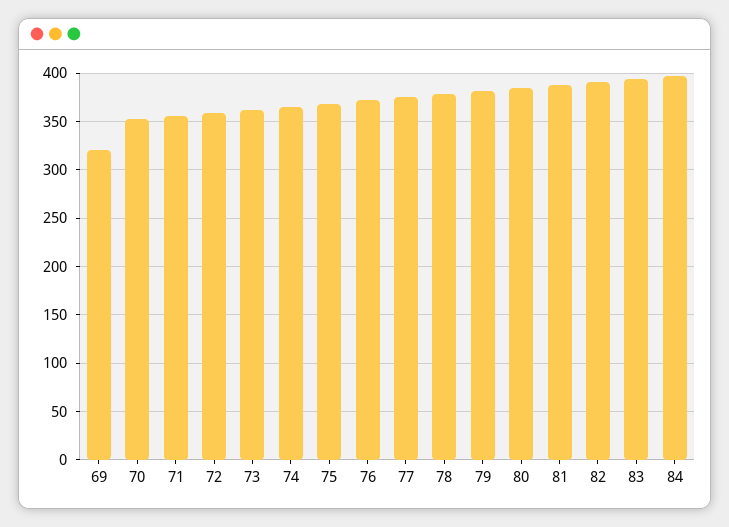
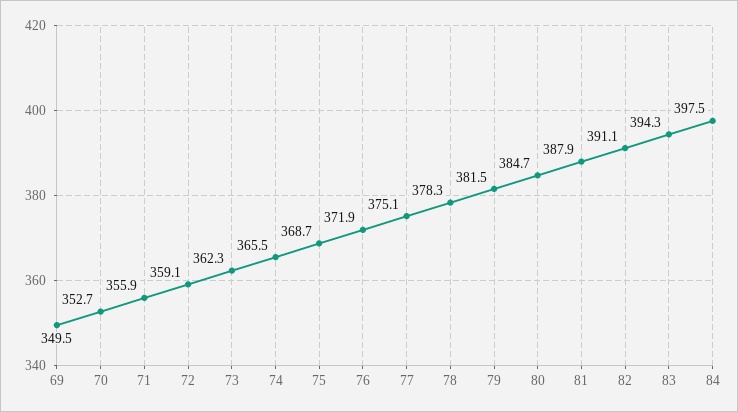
  {
-   "69": 320,
+   "69": 349.5,
    "70": 352.7,
    "71": 355.9,
    "72": 359.1,
    "73": 362.3,
    "74": 365.5,
    "75": 368.7,
    "76": 371.9,
    "77": 375.1,
    "78": 378.3,
    "79": 381.5,
    "80": 384.7,
    "81": 387.9,
    "82": 391.1,
    "83": 394.3,
    "84": 397.5
  }

